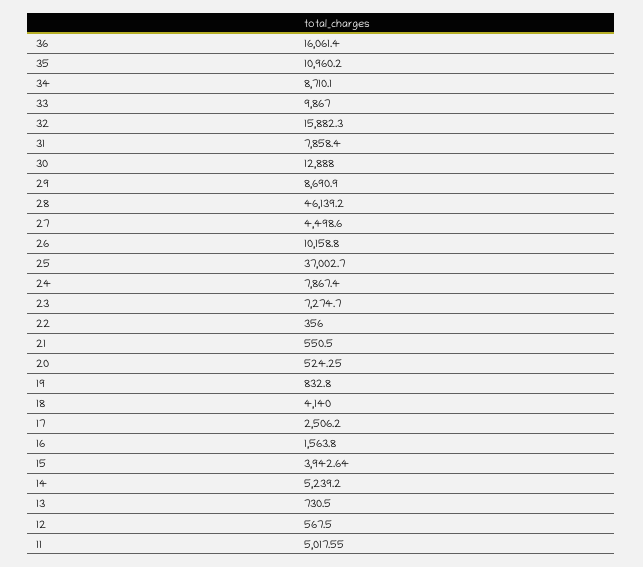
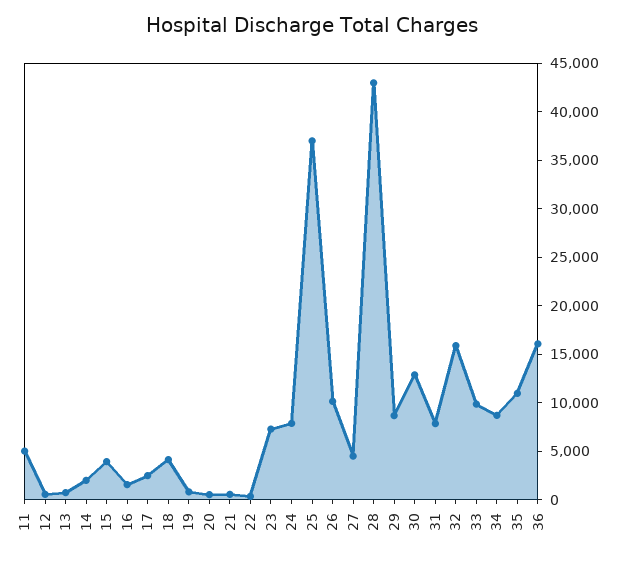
  {
    "36": 16061.4,
    "35": 10960.2,
    "34": 8710.1,
    "33": 9867,
    "32": 15882.3,
    "31": 7858.4,
    "30": 12888,
    "29": 8690.9,
-   "28": 46139.2,
+   "28": 43000,
    "27": 4498.6,
    "26": 10158.8,
    "25": 37002.7,
    "24": 7867.4,
    "23": 7274.7,
    "22": 356,
    "21": 550.5,
    "20": 524.25,
    "19": 832.8,
    "18": 4140,
    "17": 2506.2,
    "16": 1563.8,
    "15": 3942.64,
-   "14": 5239.2,
+   "14": 2000,
    "13": 730.5,
    "12": 567.5,
    "11": 5017.55
  }

